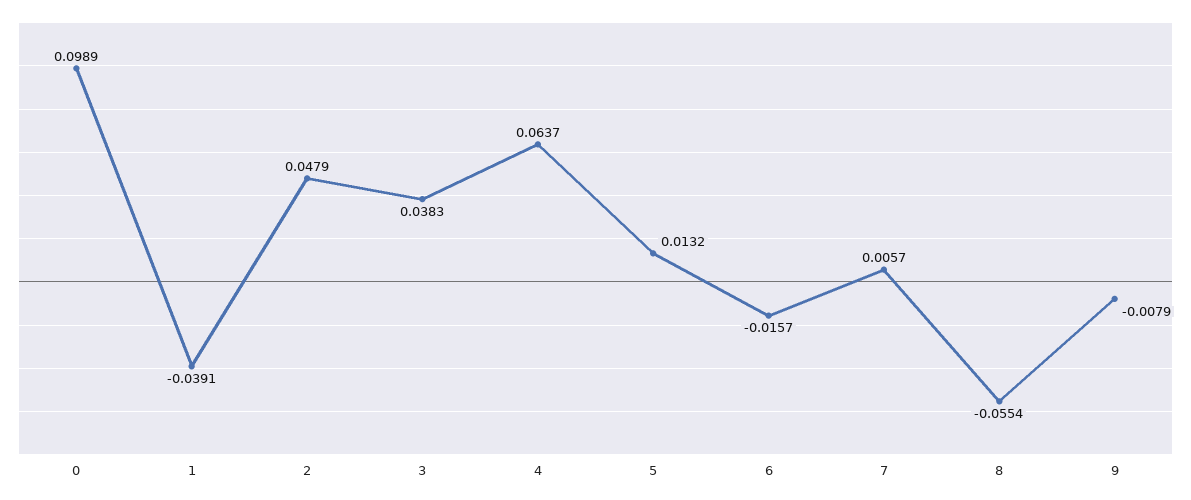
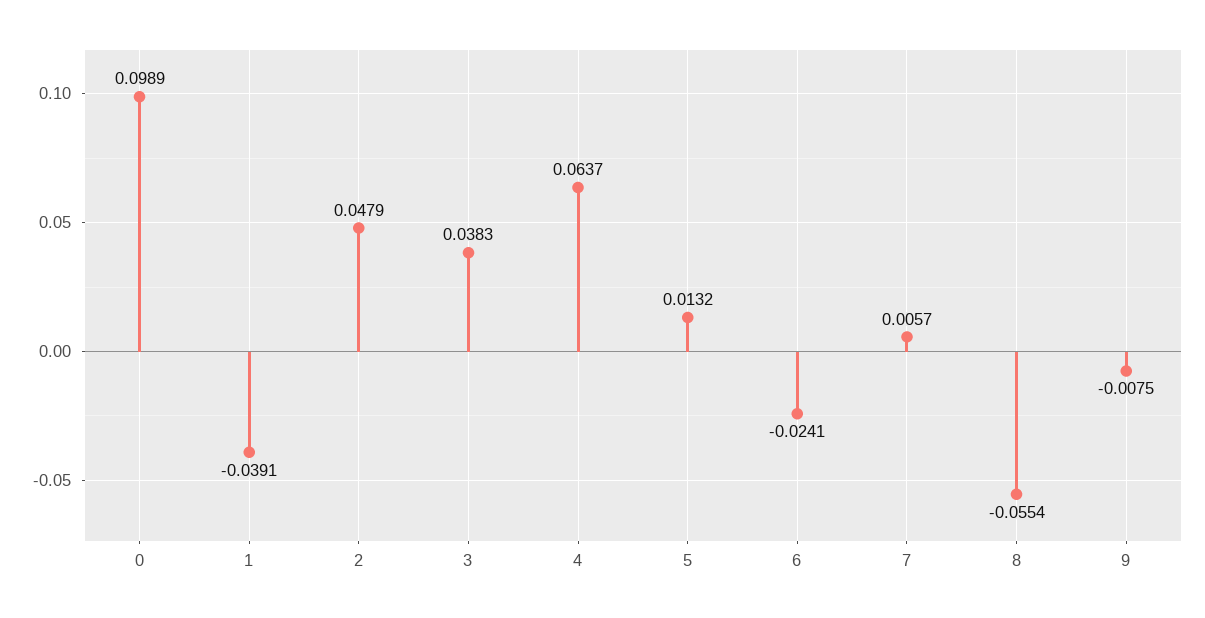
  {
    "0": 0.0989,
    "1": -0.0391,
    "2": 0.0479,
    "3": 0.0383,
    "4": 0.0637,
    "5": 0.0132,
-   "6": -0.0157,
+   "6": -0.0241,
    "7": 0.0057,
    "8": -0.0554,
-   "9": -0.0079
+   "9": -0.0075
  }

